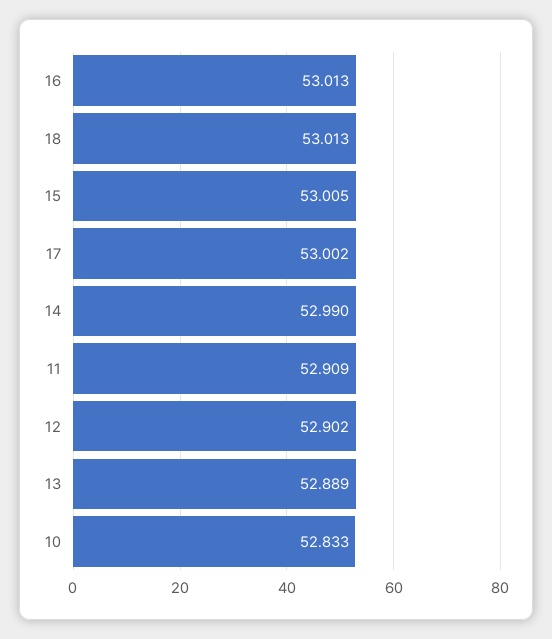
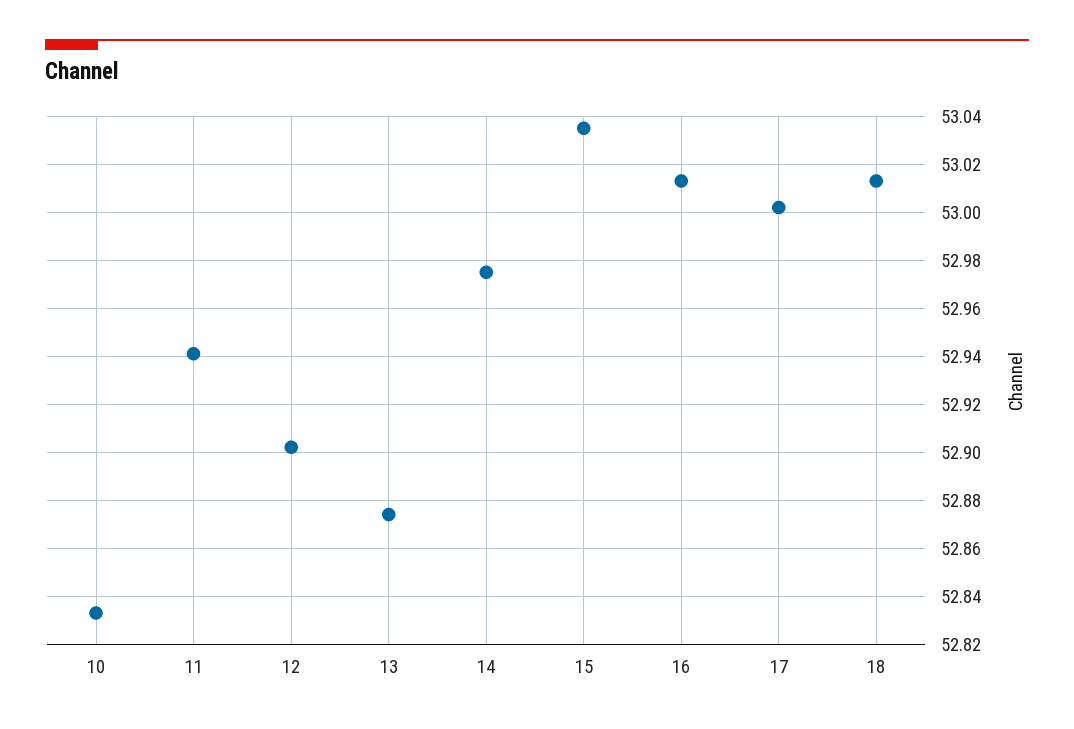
  {
    "16": 53.013,
    "18": 53.013,
-   "15": 53.005,
+   "15": 53.035,
    "17": 53.002,
-   "14": 52.99,
+   "14": 52.975,
-   "11": 52.909,
+   "11": 52.94,
    "12": 52.902,
-   "13": 52.889,
+   "13": 52.875,
    "10": 52.833
  }

